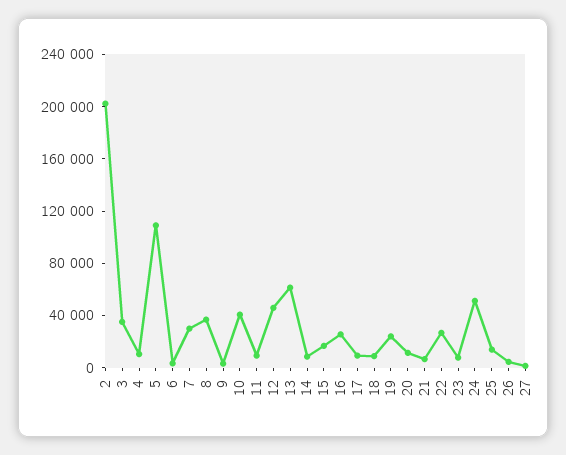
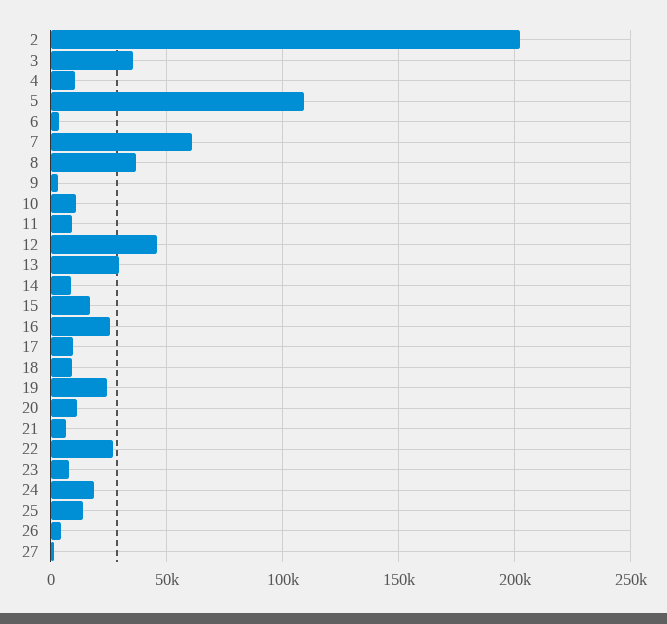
  {
    "2": 200000,
    "3": 35000,
    "4": 10000,
    "5": 110000,
    "6": 5000,
-   "7": 30000,
+   "7": 60000,
    "8": 35000,
    "9": 5000,
-   "10": 40000,
+   "10": 10000,
    "11": 10000,
    "12": 45000,
-   "13": 60000,
+   "13": 30000,
    "14": 10000,
    "15": 15000,
    "16": 25000,
    "17": 10000,
    "18": 10000,
    "19": 25000,
    "20": 10000,
    "21": 5000,
    "22": 25000,
    "23": 10000,
-   "24": 50000,
+   "24": 20000,
    "25": 15000,
    "26": 5000,
    "27": 0
  }

